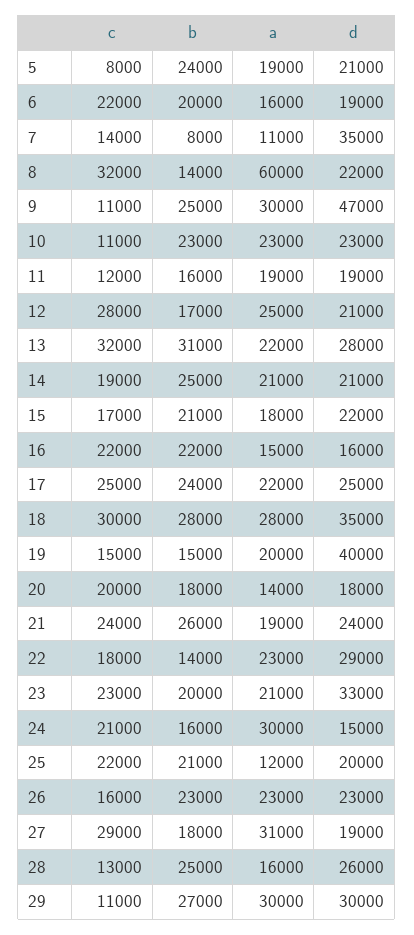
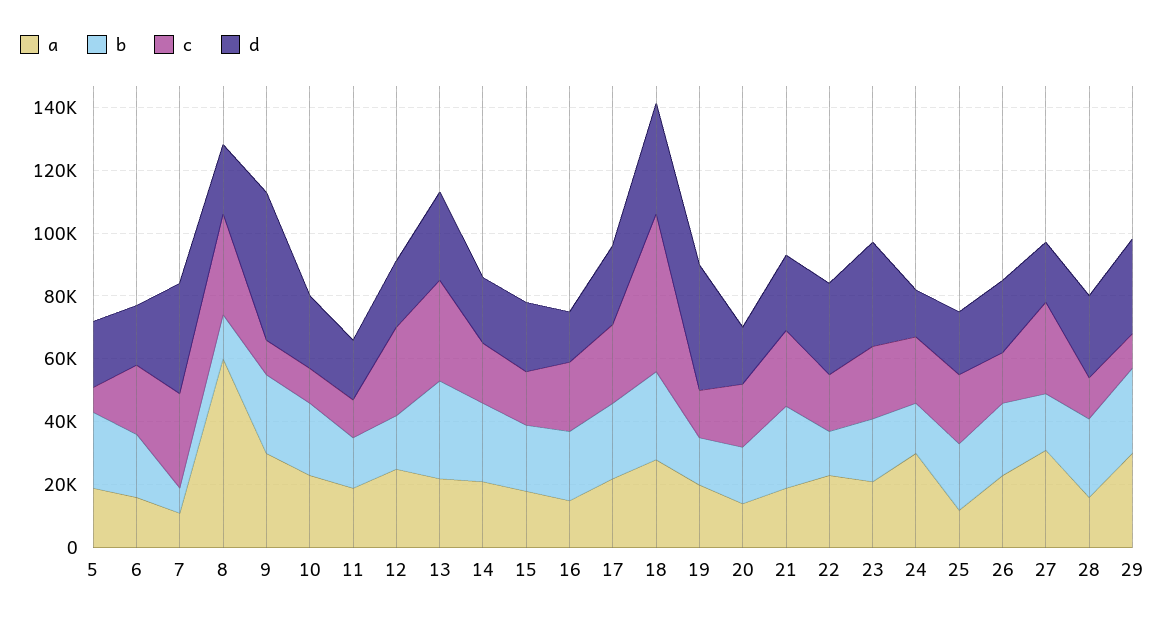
  {
    "c": {
      "5": 8000,
      "6": 22000,
-     "7": 14000,
+     "7": 30000,
      "8": 32000,
      "9": 11000,
      "10": 11000,
      "11": 12000,
      "12": 28000,
      "13": 32000,
      "14": 19000,
      "15": 17000,
      "16": 22000,
      "17": 25000,
-     "18": 30000,
+     "18": 50000,
      "19": 15000,
      "20": 20000,
      "21": 24000,
      "22": 18000,
      "23": 23000,
      "24": 21000,
      "25": 22000,
      "26": 16000,
      "27": 29000,
      "28": 13000,
      "29": 11000
    },
    "b": {
      "5": 24000,
      "6": 20000,
      "7": 8000,
      "8": 14000,
      "9": 25000,
      "10": 23000,
      "11": 16000,
      "12": 17000,
      "13": 31000,
      "14": 25000,
      "15": 21000,
      "16": 22000,
      "17": 24000,
      "18": 28000,
      "19": 15000,
      "20": 18000,
      "21": 26000,
      "22": 14000,
      "23": 20000,
      "24": 16000,
      "25": 21000,
      "26": 23000,
      "27": 18000,
      "28": 25000,
      "29": 27000
    },
    "a": {
      "5": 19000,
      "6": 16000,
      "7": 11000,
      "8": 60000,
      "9": 30000,
      "10": 23000,
      "11": 19000,
      "12": 25000,
      "13": 22000,
      "14": 21000,
      "15": 18000,
      "16": 15000,
      "17": 22000,
      "18": 28000,
      "19": 20000,
      "20": 14000,
      "21": 19000,
      "22": 23000,
      "23": 21000,
      "24": 30000,
      "25": 12000,
      "26": 23000,
      "27": 31000,
      "28": 16000,
      "29": 30000
    },
    "d": {
      "5": 21000,
      "6": 19000,
      "7": 35000,
      "8": 22000,
      "9": 47000,
      "10": 23000,
      "11": 19000,
      "12": 21000,
      "13": 28000,
      "14": 21000,
      "15": 22000,
      "16": 16000,
      "17": 25000,
      "18": 35000,
      "19": 40000,
      "20": 18000,
      "21": 24000,
      "22": 29000,
      "23": 33000,
      "24": 15000,
      "25": 20000,
      "26": 23000,
      "27": 19000,
      "28": 26000,
      "29": 30000
    }
  }

